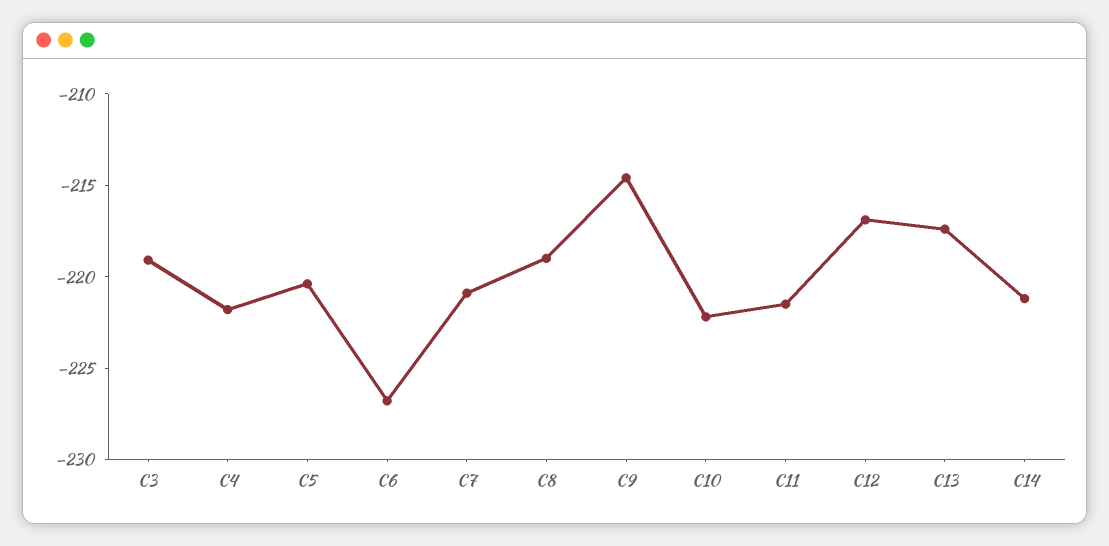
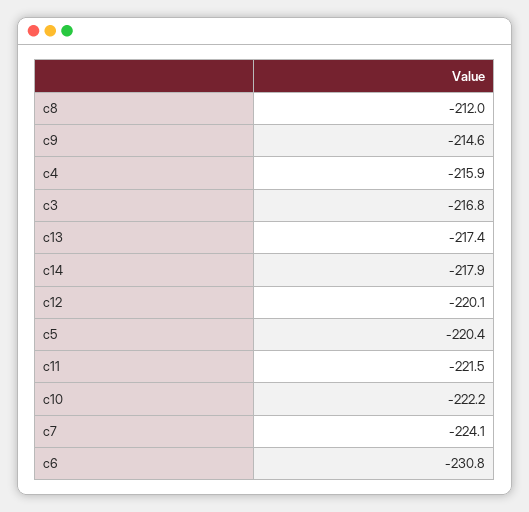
  {
-   "C3": -219,
+   "C3": -216.8,
-   "C4": -222,
+   "C4": -215.9,
    "C5": -220.4,
-   "C6": -227,
+   "C6": -230.8,
-   "C7": -221,
+   "C7": -224.1,
-   "C8": -219,
+   "C8": -212,
    "C9": -214.6,
    "C10": -222.2,
    "C11": -221.5,
-   "C12": -217,
+   "C12": -220.1,
    "C13": -217.4,
-   "C14": -221
+   "C14": -217.9
  }

